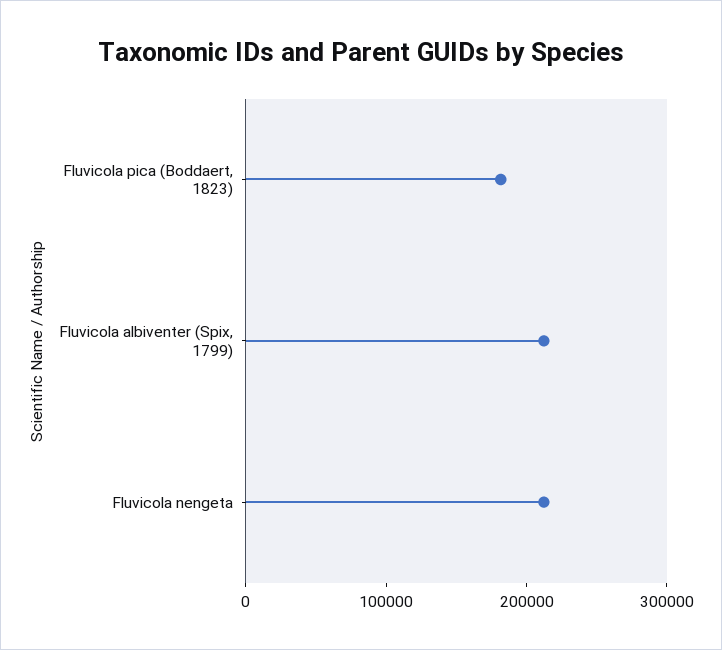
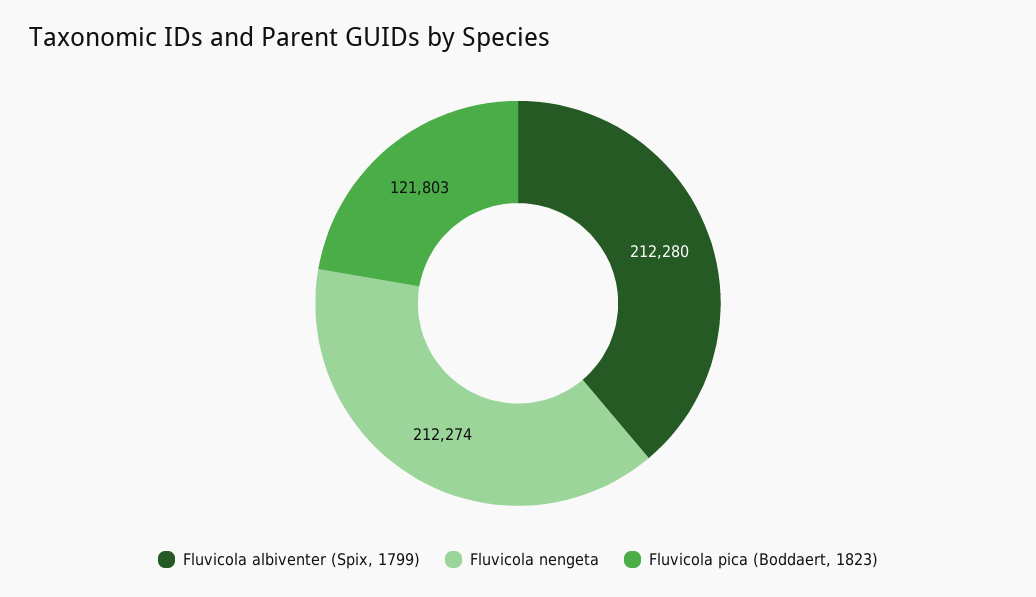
  {
-   "Fluvicola pica (Boddaert, 1823)": 180000,
+   "Fluvicola pica (Boddaert, 1823)": 121803,
    "Fluvicola albiventer (Spix, 1799)": 212280,
    "Fluvicola nengeta": 212274
  }

